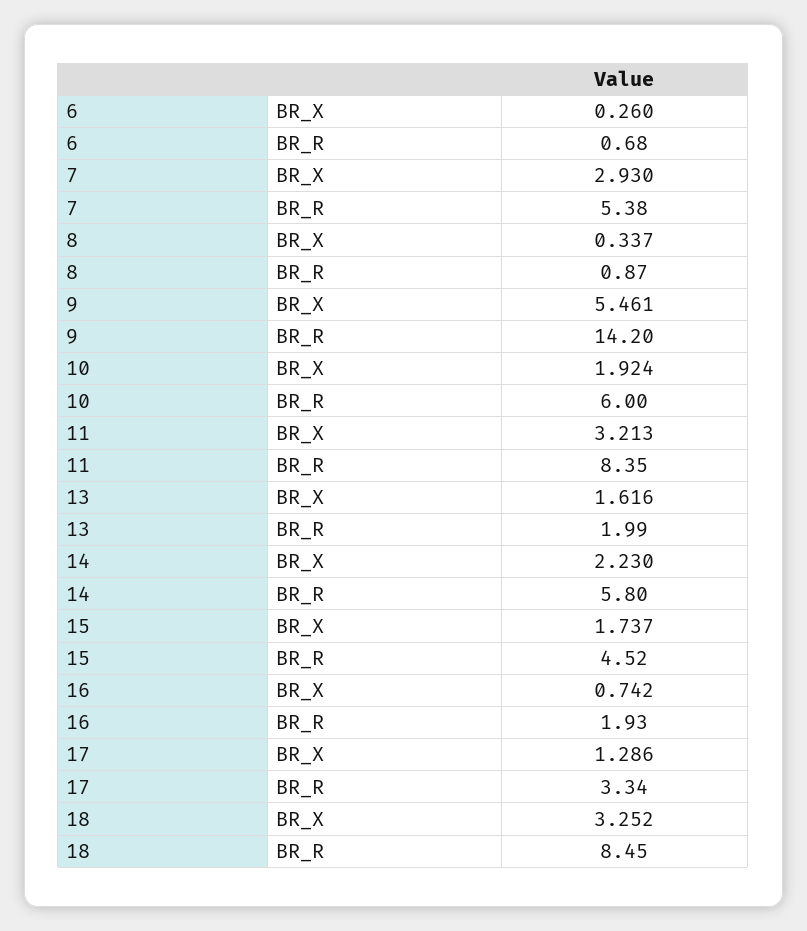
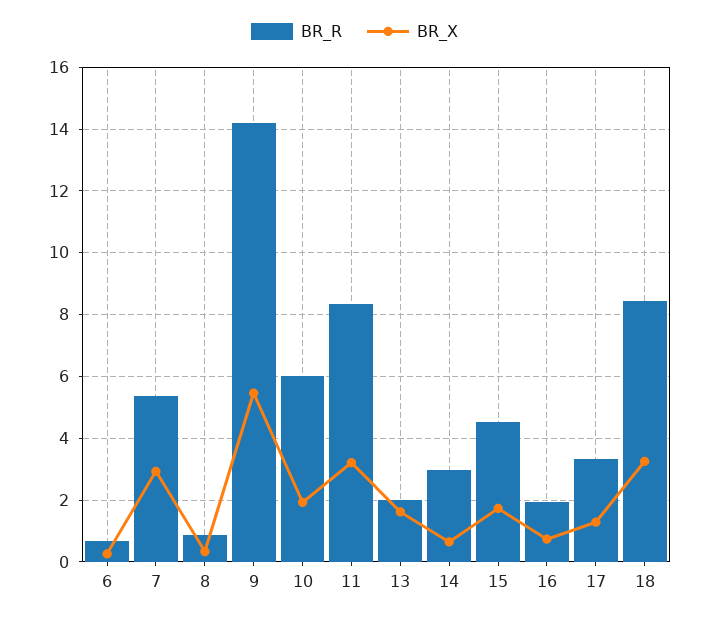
  {
    "BR_X": {
      "6": 0.26,
      "7": 2.93,
      "8": 0.337,
      "9": 5.461,
      "10": 1.924,
      "11": 3.213,
      "13": 1.616,
-     "14": 2.23,
+     "14": 0.6,
      "15": 1.737,
      "16": 0.742,
      "17": 1.286,
      "18": 3.252
    },
    "BR_R": {
      "6": 0.68,
      "7": 5.38,
      "8": 0.87,
      "9": 14.2,
      "10": 6,
      "11": 8.35,
      "13": 1.99,
-     "14": 5.8,
+     "14": 3,
      "15": 4.52,
      "16": 1.93,
      "17": 3.34,
      "18": 8.45
    }
  }

